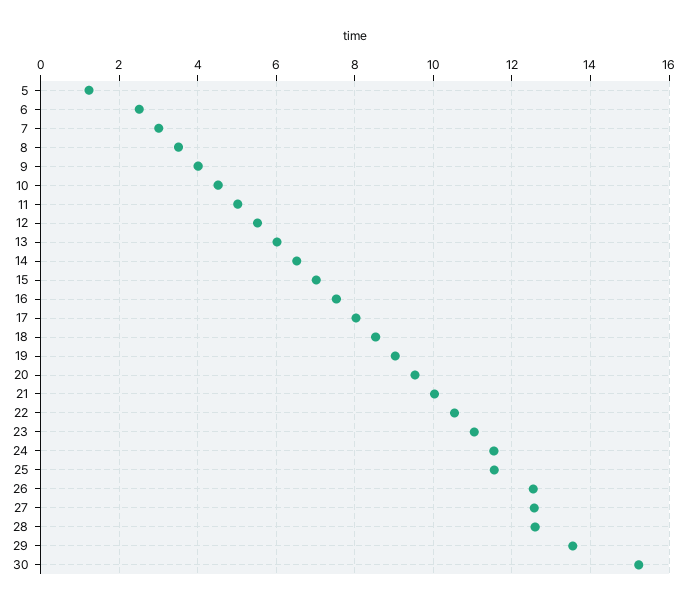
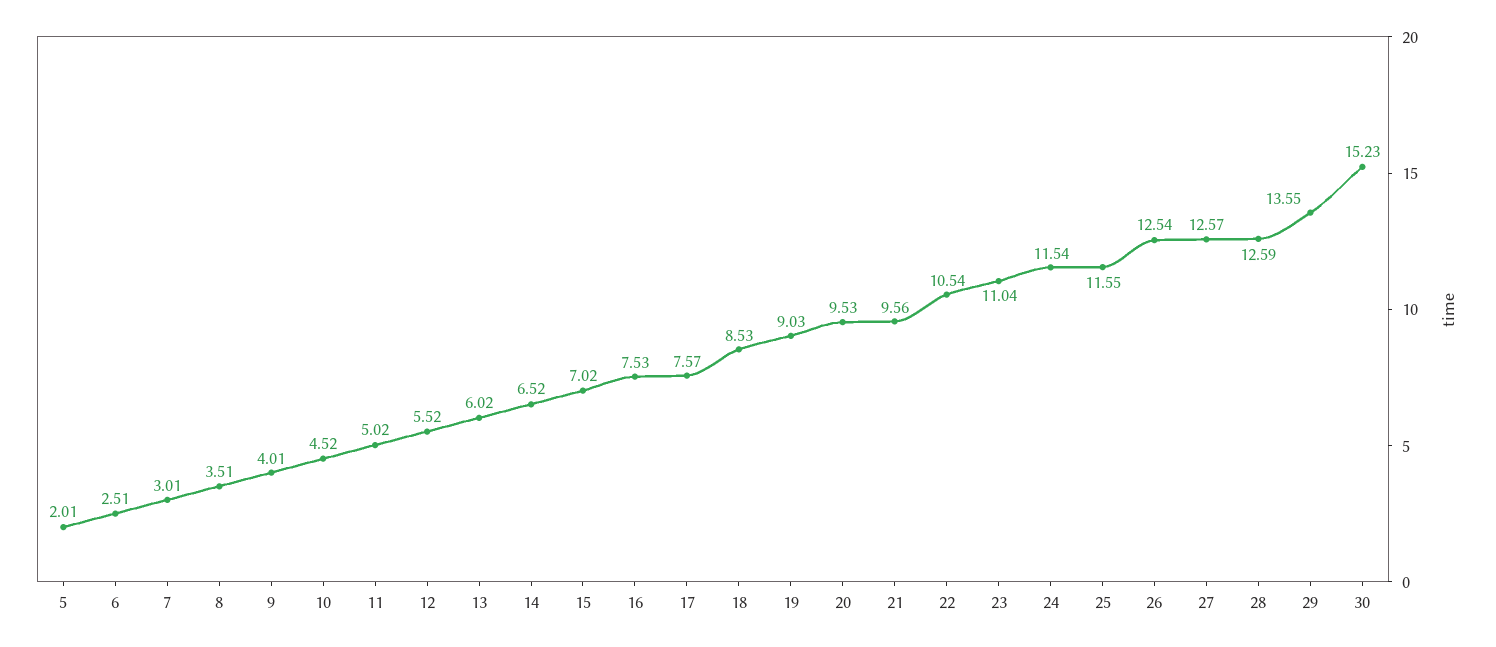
  {
-   "5": 1.2,
+   "5": 2.01,
    "6": 2.51,
    "7": 3.01,
    "8": 3.51,
    "9": 4.01,
    "10": 4.52,
    "11": 5.02,
    "12": 5.52,
    "13": 6.02,
    "14": 6.52,
    "15": 7.02,
    "16": 7.53,
-   "17": 8,
+   "17": 7.57,
    "18": 8.53,
    "19": 9.03,
    "20": 9.53,
-   "21": 10,
+   "21": 9.56,
    "22": 10.54,
    "23": 11.04,
    "24": 11.54,
    "25": 11.55,
    "26": 12.54,
    "27": 12.57,
    "28": 12.59,
    "29": 13.55,
    "30": 15.23
  }

